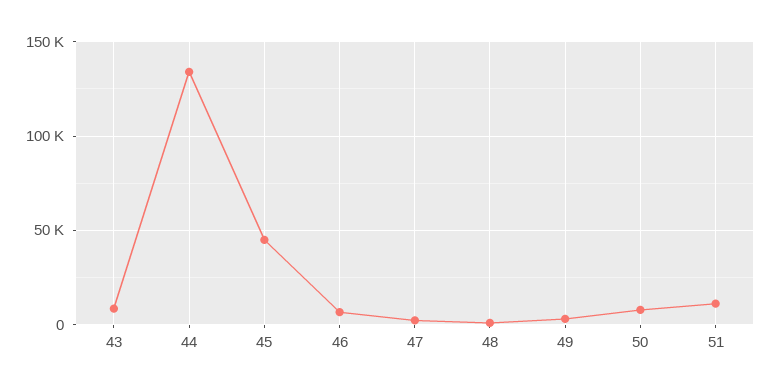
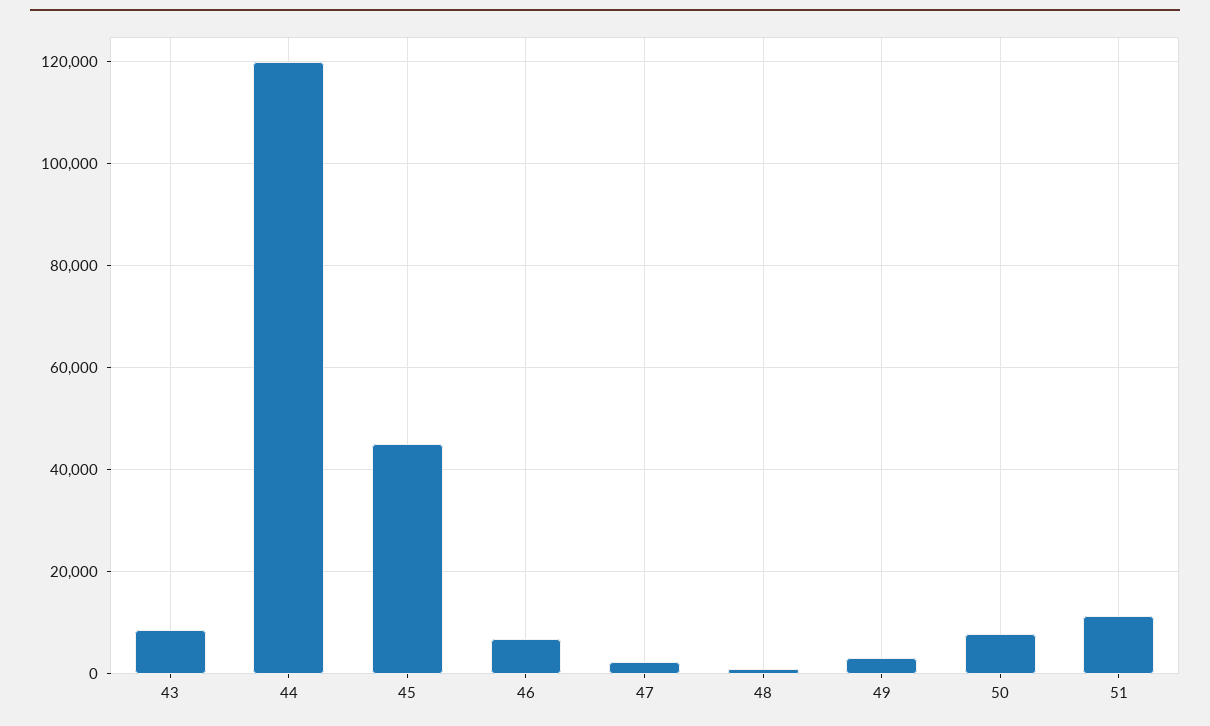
  {
    "43": 8000,
-   "44": 135000,
+   "44": 120000,
    "45": 46000,
    "46": 6000,
    "47": 2000,
    "48": 0,
    "49": 4000,
    "50": 8000,
    "51": 12000
  }

